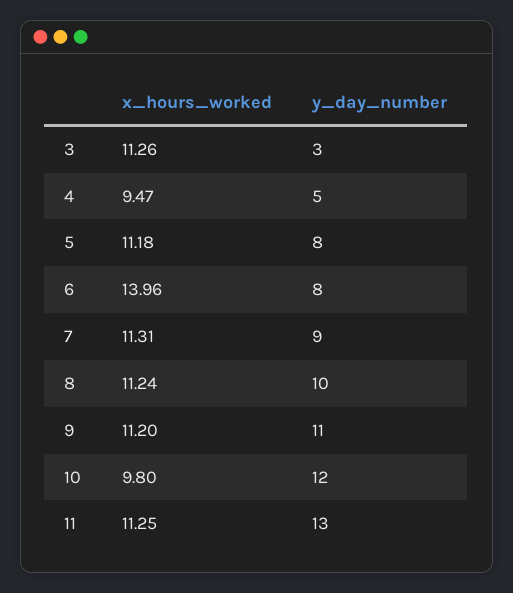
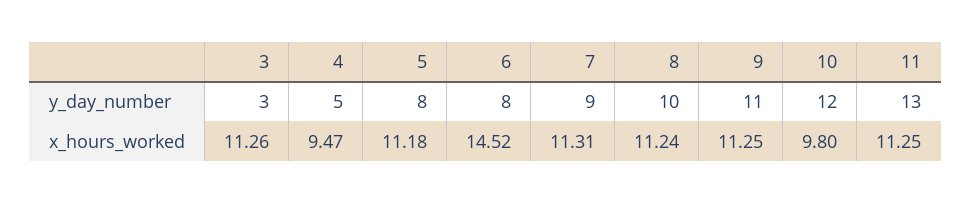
  {
    "x_hours_worked": {
      "3": 11.26,
      "4": 9.47,
      "5": 11.18,
-     "6": 13.96,
+     "6": 14.52,
      "7": 11.31,
      "8": 11.24,
-     "9": 11.2,
+     "9": 11.25,
      "10": 9.8,
      "11": 11.25
    },
    "y_day_number": {
      "3": 3,
      "4": 5,
      "5": 8,
      "6": 8,
      "7": 9,
      "8": 10,
      "9": 11,
      "10": 12,
      "11": 13
    }
  }

